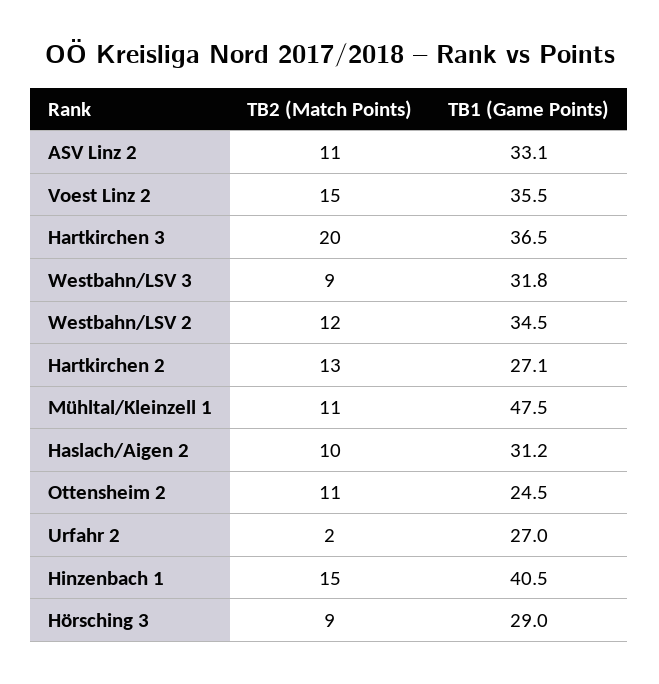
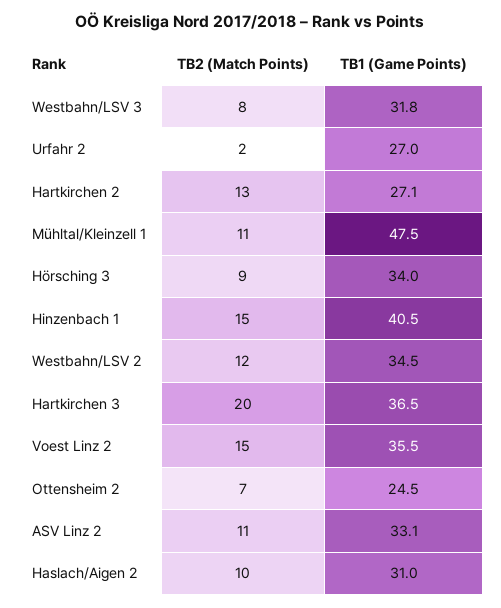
  {
    "TB2 (Match Points)": {
      "ASV Linz 2": 11,
      "Voest Linz 2": 15,
      "Hartkirchen 3": 20,
-     "Westbahn/LSV 3": 9,
+     "Westbahn/LSV 3": 8,
      "Westbahn/LSV 2": 12,
      "Hartkirchen 2": 13,
      "Mühltal/Kleinzell 1": 11,
      "Haslach/Aigen 2": 10,
-     "Ottensheim 2": 11,
+     "Ottensheim 2": 7,
      "Urfahr 2": 2,
      "Hinzenbach 1": 15,
      "Hörsching 3": 9
    },
    "TB1 (Game Points)": {
      "ASV Linz 2": 33.1,
      "Voest Linz 2": 35.5,
      "Hartkirchen 3": 36.5,
      "Westbahn/LSV 3": 31.8,
      "Westbahn/LSV 2": 34.5,
      "Hartkirchen 2": 27.1,
      "Mühltal/Kleinzell 1": 47.5,
-     "Haslach/Aigen 2": 31.2,
+     "Haslach/Aigen 2": 31,
      "Ottensheim 2": 24.5,
      "Urfahr 2": 27,
      "Hinzenbach 1": 40.5,
-     "Hörsching 3": 29
+     "Hörsching 3": 34
    }
  }

